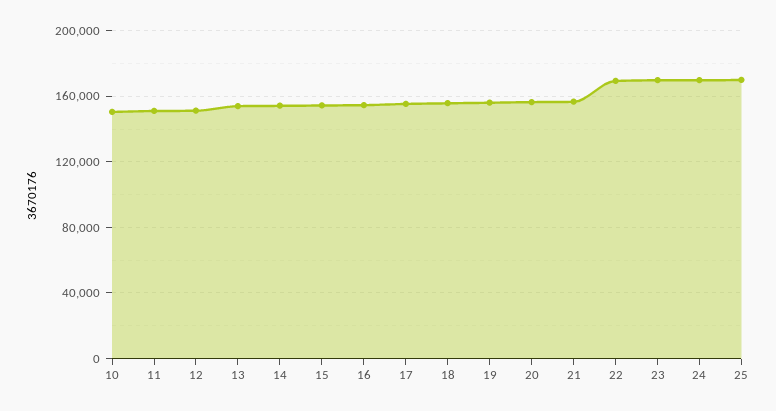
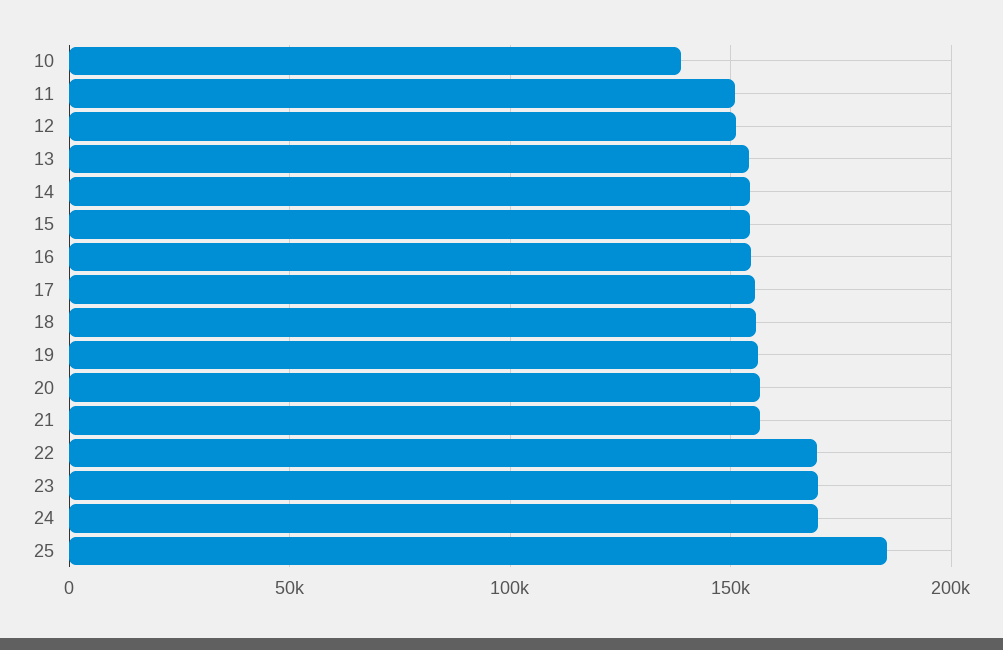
  {
-   "10": 150000,
+   "10": 140000,
    "11": 150000,
    "12": 150000,
    "13": 155000,
    "14": 155000,
    "15": 155000,
    "16": 155000,
    "17": 155000,
    "18": 155000,
    "19": 155000,
    "20": 155000,
    "21": 155000,
    "22": 170000,
    "23": 170000,
    "24": 170000,
-   "25": 170000
+   "25": 185000
  }

